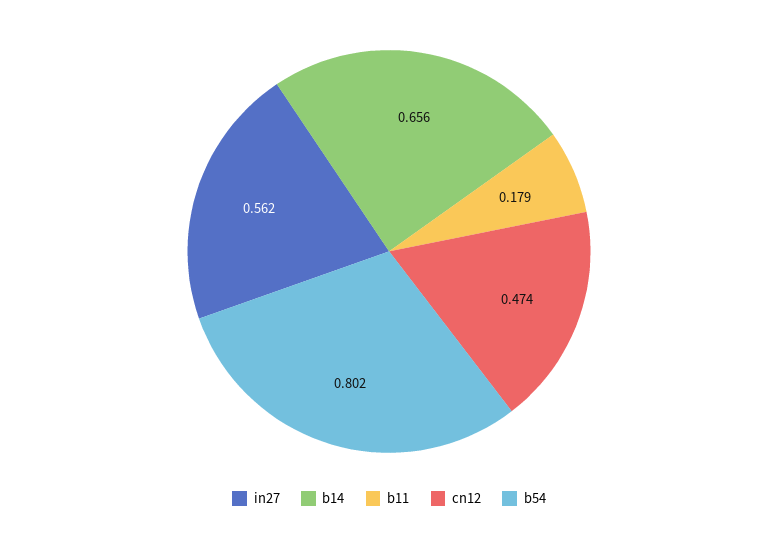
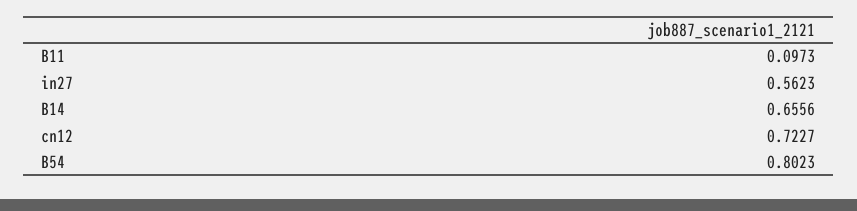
  {
    "in27": 0.5623,
    "b14": 0.6556,
-   "b11": 0.179,
+   "b11": 0.0973,
-   "cn12": 0.474,
+   "cn12": 0.7227,
    "b54": 0.8023
  }

